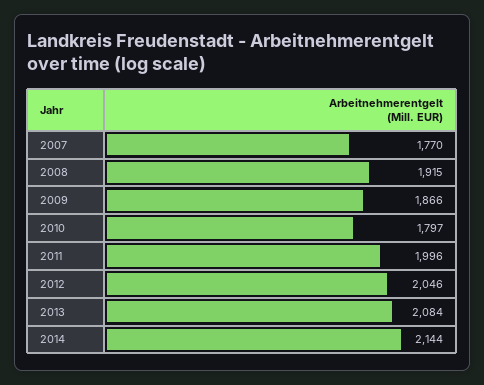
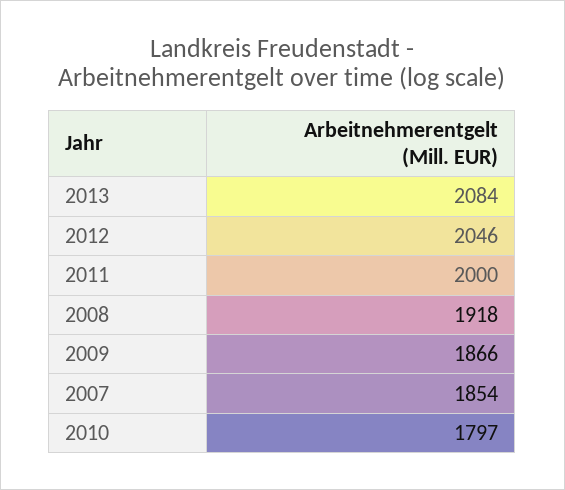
  {
-   "2007": 1770,
+   "2007": 1854,
-   "2008": 1915,
+   "2008": 1918,
    "2009": 1866,
    "2010": 1797,
-   "2011": 1996,
+   "2011": 2000,
    "2012": 2046,
-   "2013": 2084,
+   "2013": 2084
-   "2014": 2144
  }

